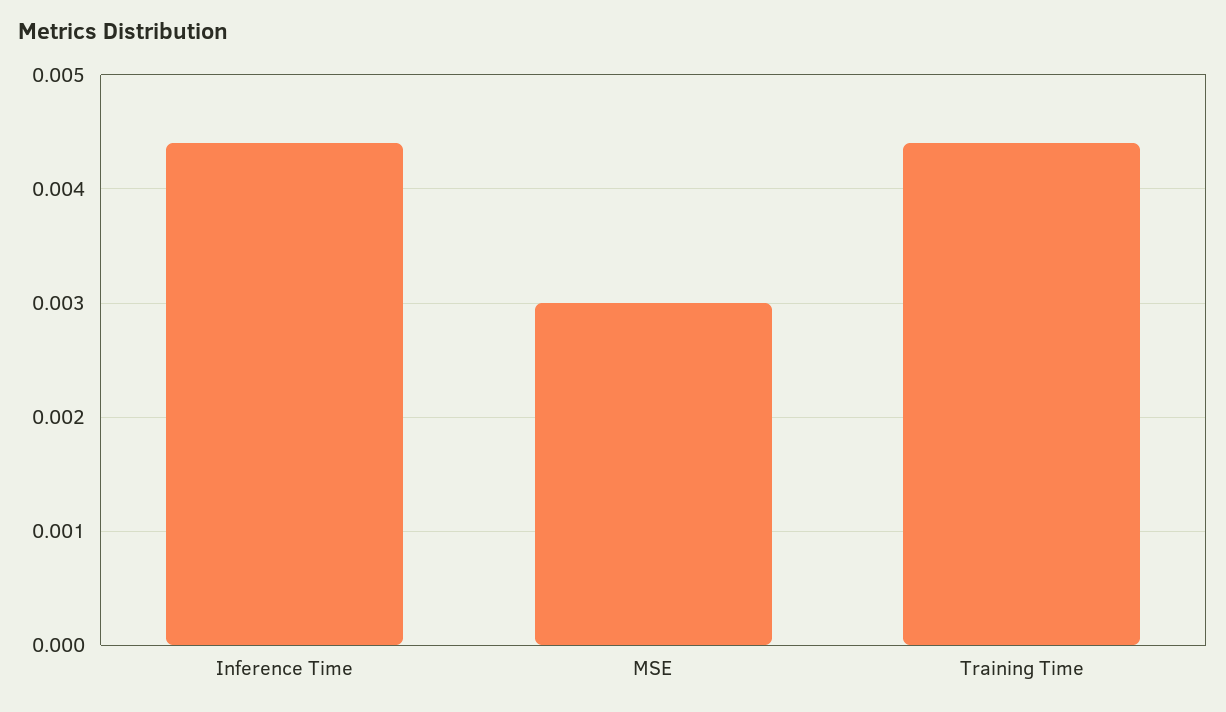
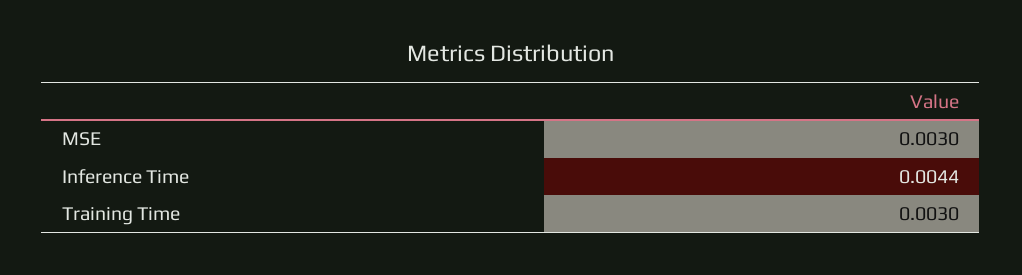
  {
    "Inference Time": 0.0044,
    "MSE": 0.003,
-   "Training Time": 0.0044
+   "Training Time": 0.003
  }

